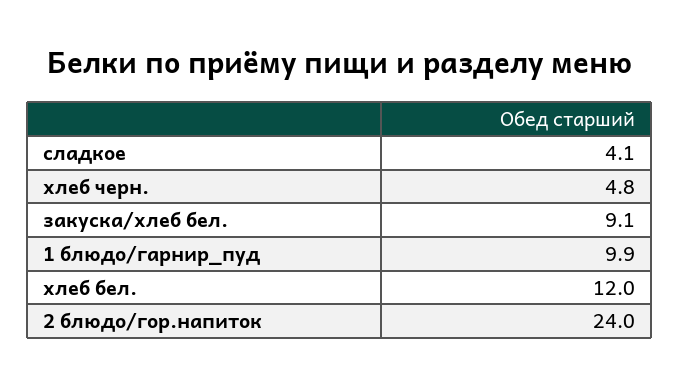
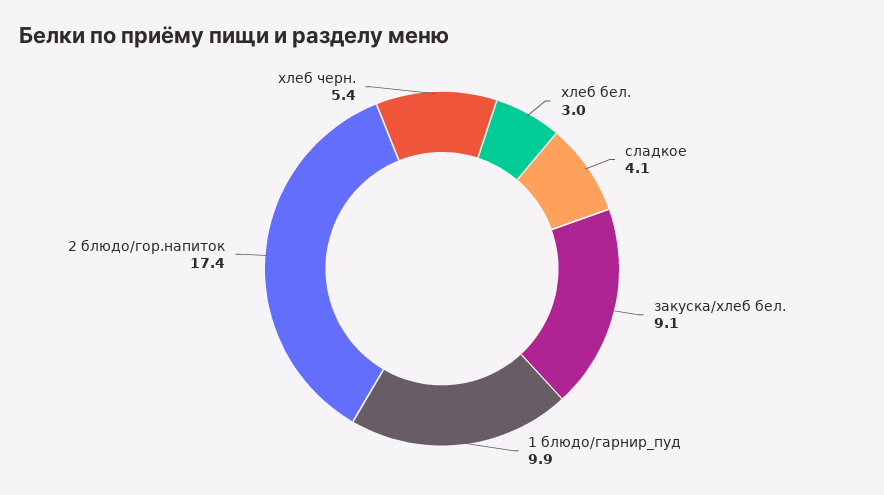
  {
    "сладкое": 4.1,
-   "хлеб черн.": 4.8,
+   "хлеб черн.": 5.4,
    "закуска/хлеб бел.": 9.1,
    "1 блюдо/гарнир_пуд": 9.9,
-   "хлеб бел.": 12,
+   "хлеб бел.": 3,
-   "2 блюдо/гор.напиток": 24
+   "2 блюдо/гор.напиток": 17.4
  }

